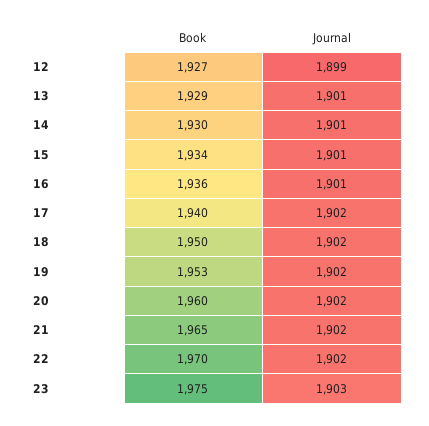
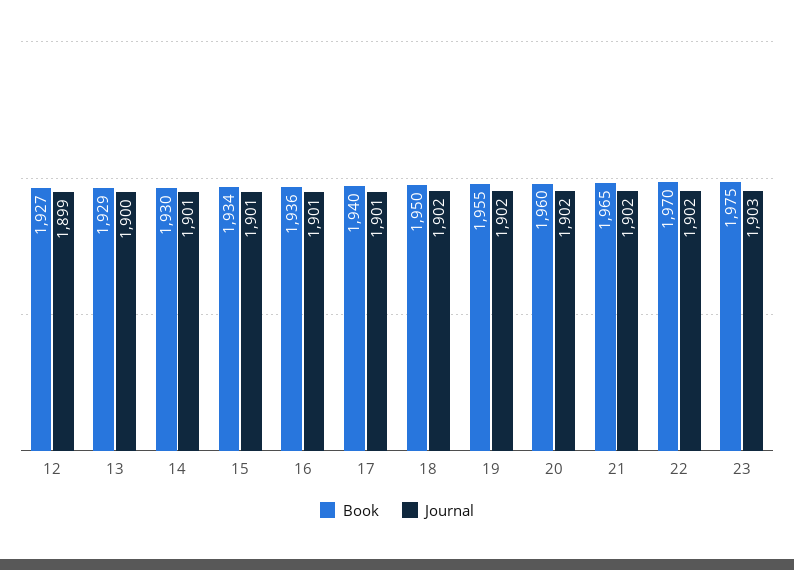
  {
    "Book": {
      "12": 1927,
      "13": 1929,
      "14": 1930,
      "15": 1934,
      "16": 1936,
      "17": 1940,
      "18": 1950,
-     "19": 1953,
+     "19": 1955,
      "20": 1960,
      "21": 1965,
      "22": 1970,
      "23": 1975
    },
    "Journal": {
      "12": 1899,
-     "13": 1901,
+     "13": 1900,
      "14": 1901,
      "15": 1901,
      "16": 1901,
-     "17": 1902,
+     "17": 1901,
      "18": 1902,
      "19": 1902,
      "20": 1902,
      "21": 1902,
      "22": 1902,
      "23": 1903
    }
  }

